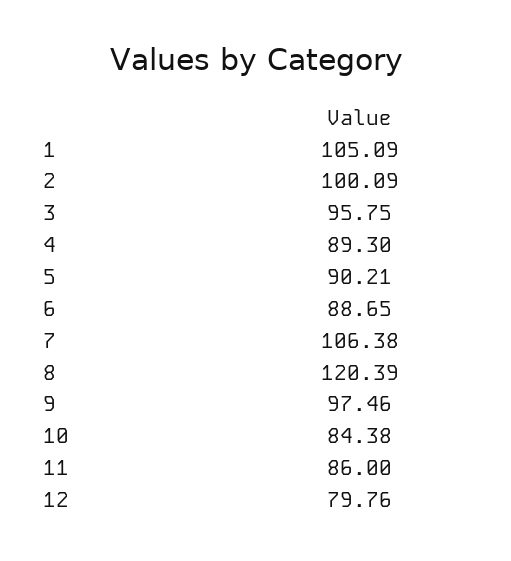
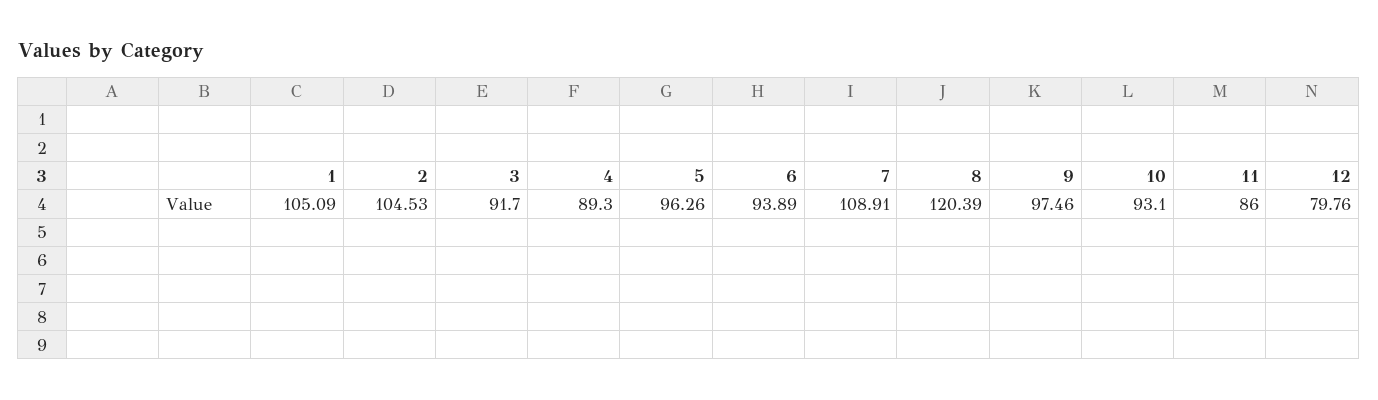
  {
    "1": 105.09,
-   "2": 100.09,
+   "2": 104.53,
-   "3": 95.75,
+   "3": 91.7,
    "4": 89.3,
-   "5": 90.21,
+   "5": 96.26,
-   "6": 88.65,
+   "6": 93.89,
-   "7": 106.38,
+   "7": 108.91,
    "8": 120.39,
    "9": 97.46,
-   "10": 84.38,
+   "10": 93.1,
    "11": 86,
    "12": 79.76
  }

